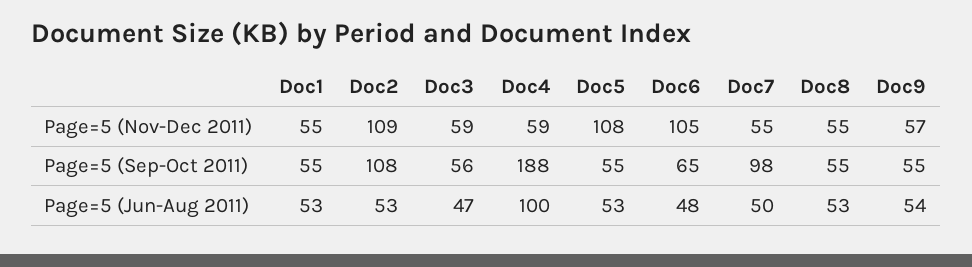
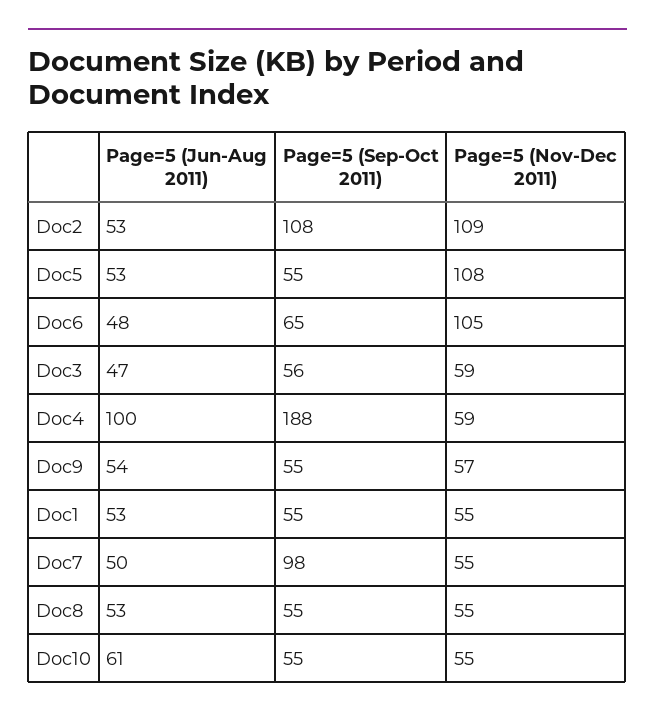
  {
    "Doc1": {
      "Page=5 (Nov-Dec 2011)": 55,
      "Page=5 (Sep-Oct 2011)": 55,
      "Page=5 (Jun-Aug 2011)": 53
    },
    "Doc2": {
      "Page=5 (Nov-Dec 2011)": 109,
      "Page=5 (Sep-Oct 2011)": 108,
      "Page=5 (Jun-Aug 2011)": 53
    },
    "Doc3": {
      "Page=5 (Nov-Dec 2011)": 59,
      "Page=5 (Sep-Oct 2011)": 56,
      "Page=5 (Jun-Aug 2011)": 47
    },
    "Doc4": {
      "Page=5 (Nov-Dec 2011)": 59,
      "Page=5 (Sep-Oct 2011)": 188,
      "Page=5 (Jun-Aug 2011)": 100
    },
    "Doc5": {
      "Page=5 (Nov-Dec 2011)": 108,
      "Page=5 (Sep-Oct 2011)": 55,
      "Page=5 (Jun-Aug 2011)": 53
    },
    "Doc6": {
      "Page=5 (Nov-Dec 2011)": 105,
      "Page=5 (Sep-Oct 2011)": 65,
      "Page=5 (Jun-Aug 2011)": 48
    },
    "Doc7": {
      "Page=5 (Nov-Dec 2011)": 55,
      "Page=5 (Sep-Oct 2011)": 98,
      "Page=5 (Jun-Aug 2011)": 50
    },
    "Doc8": {
      "Page=5 (Nov-Dec 2011)": 55,
      "Page=5 (Sep-Oct 2011)": 55,
      "Page=5 (Jun-Aug 2011)": 53
    },
    "Doc9": {
      "Page=5 (Nov-Dec 2011)": 57,
      "Page=5 (Sep-Oct 2011)": 55,
      "Page=5 (Jun-Aug 2011)": 54
-   }
+   },
+   "Doc10": {
+     "Page=5 (Jun-Aug 2011)": 61,
+     "Page=5 (Sep-Oct 2011)": 55,
+     "Page=5 (Nov-Dec 2011)": 55
+   }
  }

